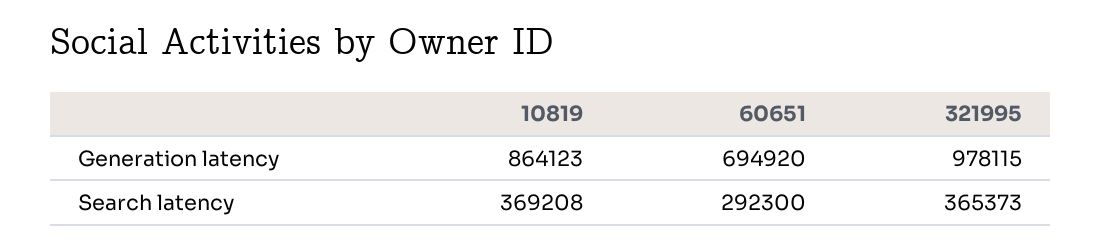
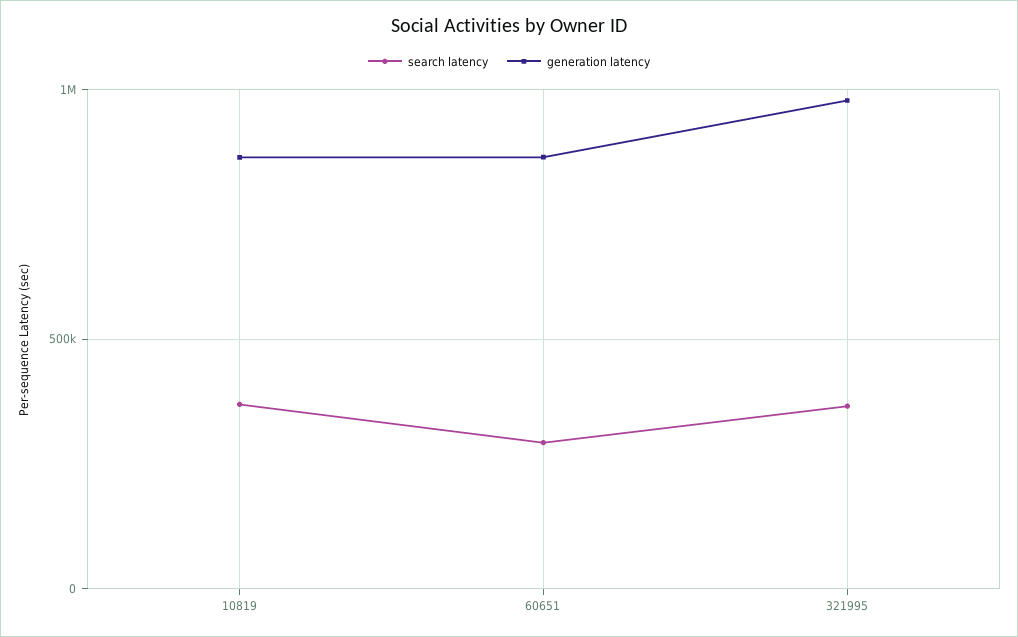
  {
    "Generation latency": {
      "10819": 864123,
-     "60651": 694920,
+     "60651": 850000,
      "321995": 978115
    },
    "Search latency": {
      "10819": 369208,
      "60651": 292300,
      "321995": 365373
    }
  }

